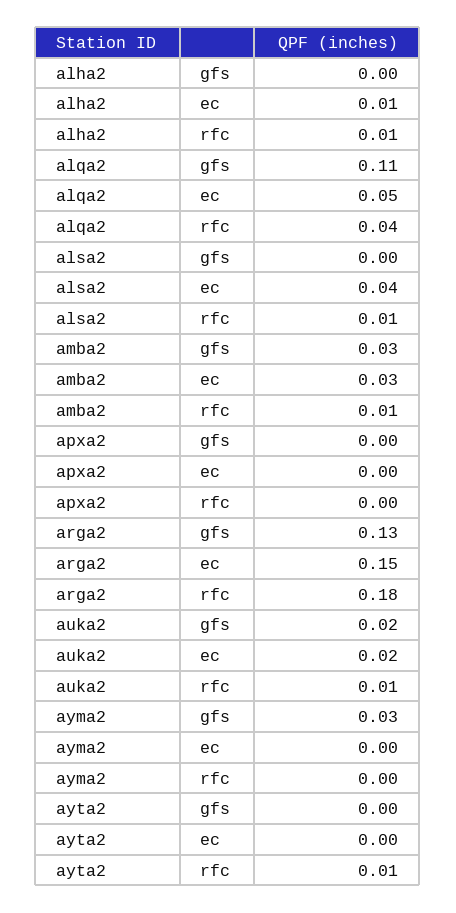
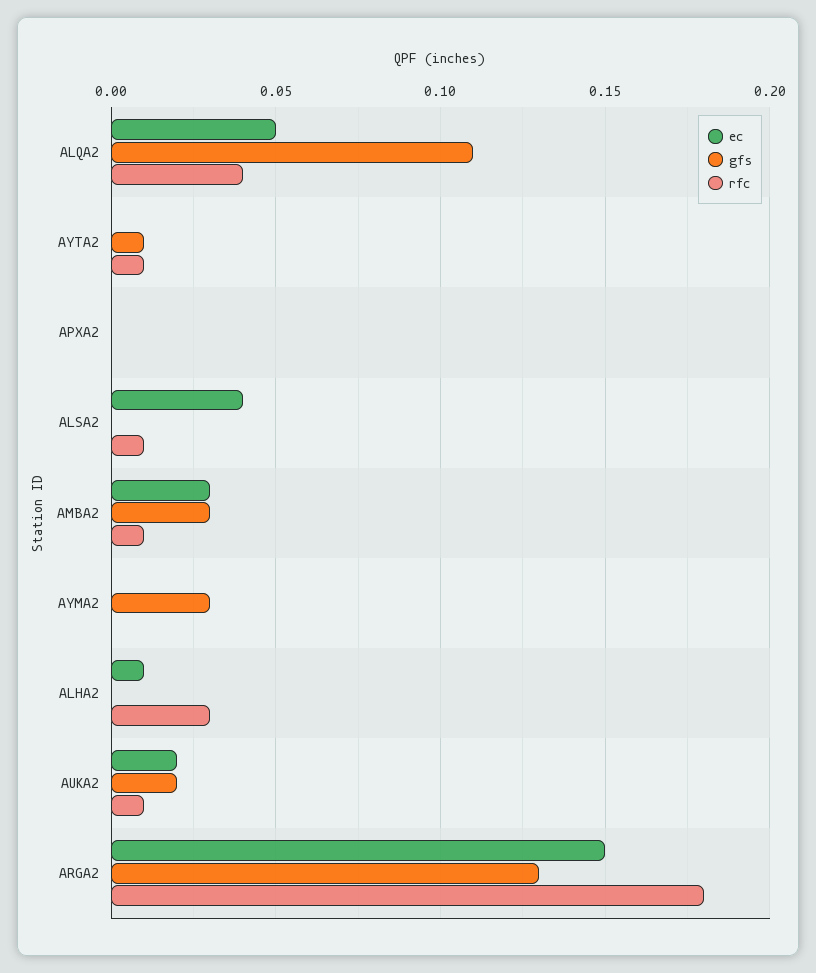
  {
    "gfs": {
      "alha2": 0,
      "alqa2": 0.11,
      "alsa2": 0,
      "amba2": 0.03,
      "apxa2": 0,
      "arga2": 0.13,
      "auka2": 0.02,
      "ayma2": 0.03,
-     "ayta2": 0
+     "ayta2": 0.01
    },
    "ec": {
      "alha2": 0.01,
      "alqa2": 0.05,
      "alsa2": 0.04,
      "amba2": 0.03,
      "apxa2": 0,
      "arga2": 0.15,
      "auka2": 0.02,
      "ayma2": 0,
      "ayta2": 0
    },
    "rfc": {
-     "alha2": 0.01,
+     "alha2": 0.03,
      "alqa2": 0.04,
      "alsa2": 0.01,
      "amba2": 0.01,
      "apxa2": 0,
      "arga2": 0.18,
      "auka2": 0.01,
      "ayma2": 0,
      "ayta2": 0.01
    }
  }

